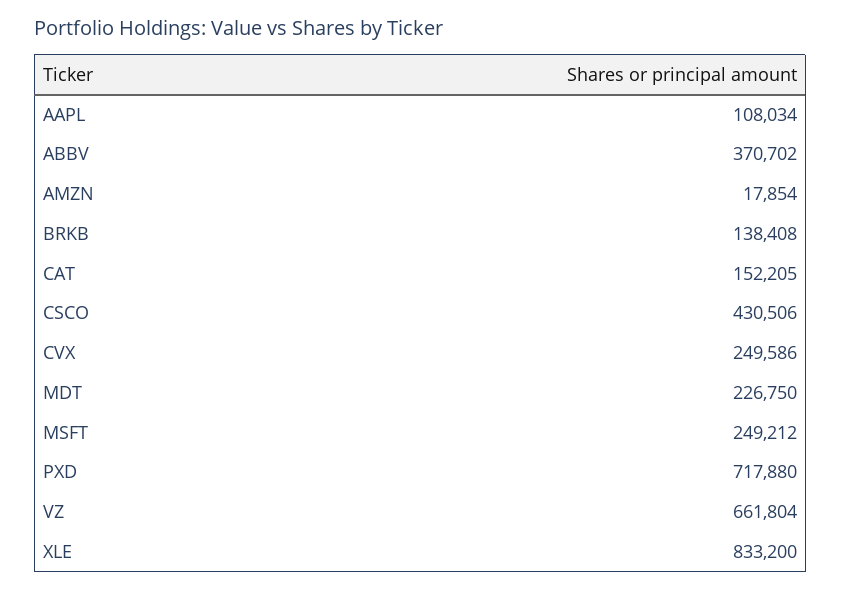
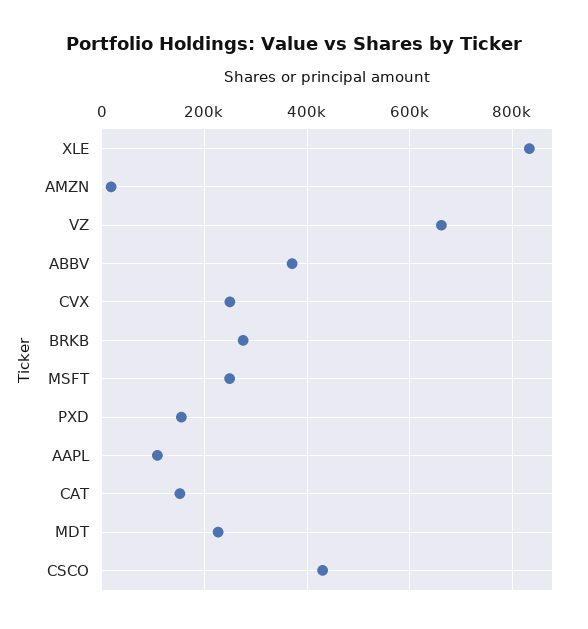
  {
    "AAPL": 108034,
    "ABBV": 370702,
    "AMZN": 17854,
-   "BRKB": 138408,
+   "BRKB": 280000,
    "CAT": 152205,
    "CSCO": 430506,
    "CVX": 249586,
    "MDT": 226750,
    "MSFT": 249212,
-   "PXD": 717880,
+   "PXD": 160000,
    "VZ": 661804,
    "XLE": 833200
  }

